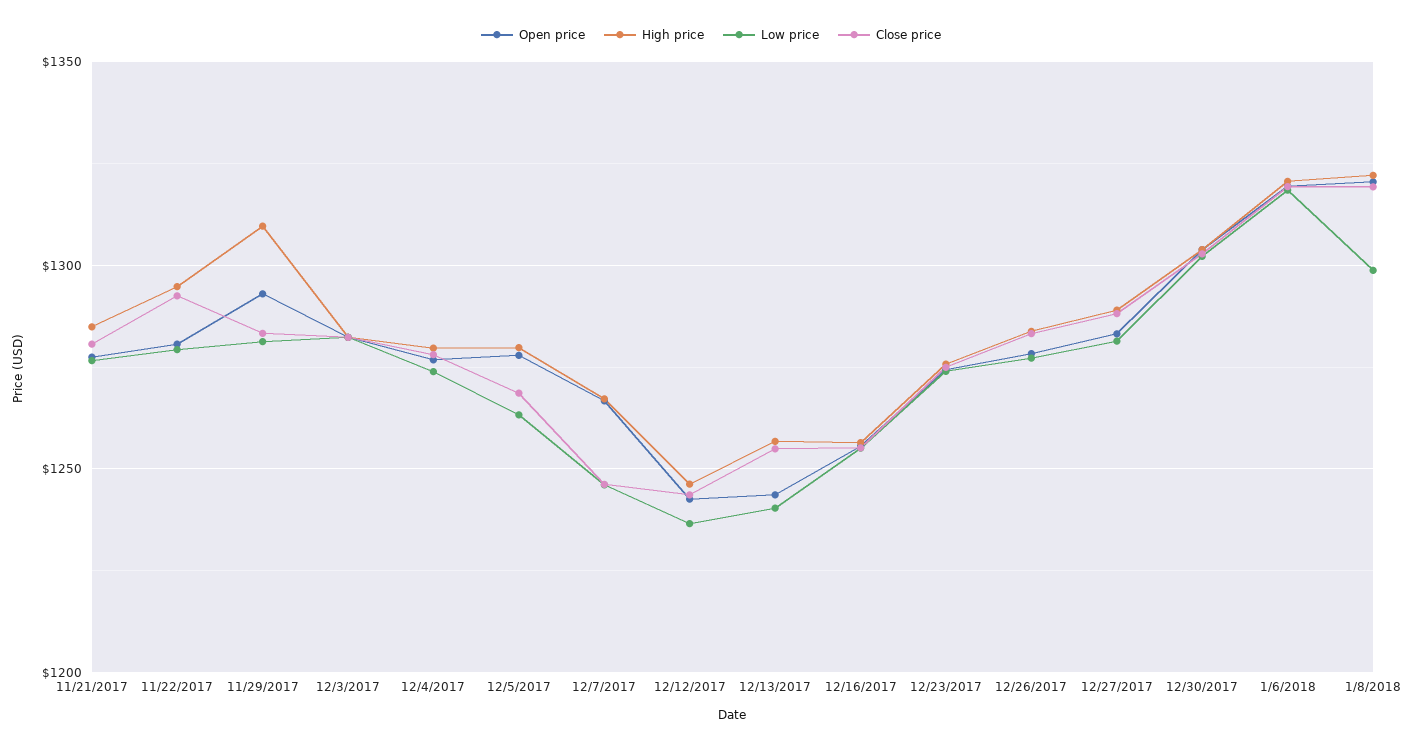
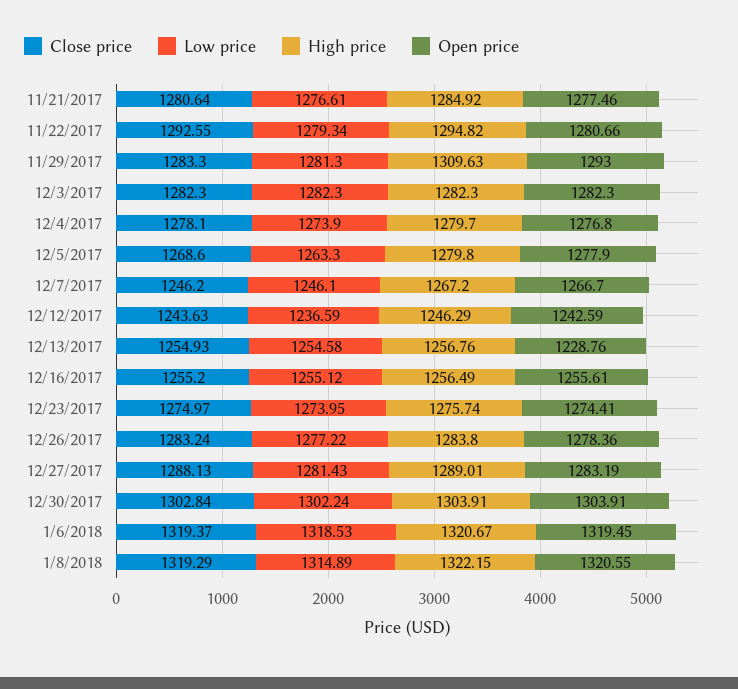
  {
    "Open price": {
      "11/21/2017": 1277.46,
      "11/22/2017": 1280.66,
      "11/29/2017": 1293,
      "12/3/2017": 1282.3,
      "12/4/2017": 1276.8,
      "12/5/2017": 1277.9,
      "12/7/2017": 1266.7,
      "12/12/2017": 1242.59,
-     "12/13/2017": 1245,
+     "12/13/2017": 1228.76,
      "12/16/2017": 1255.61,
      "12/23/2017": 1274.41,
      "12/26/2017": 1278.36,
      "12/27/2017": 1283.19,
      "12/30/2017": 1303.91,
      "1/6/2018": 1319.45,
      "1/8/2018": 1320.55
    },
    "High price": {
      "11/21/2017": 1284.92,
      "11/22/2017": 1294.82,
      "11/29/2017": 1309.63,
      "12/3/2017": 1282.3,
      "12/4/2017": 1279.7,
      "12/5/2017": 1279.8,
      "12/7/2017": 1267.2,
      "12/12/2017": 1246.29,
      "12/13/2017": 1256.76,
      "12/16/2017": 1256.49,
      "12/23/2017": 1275.74,
      "12/26/2017": 1283.8,
      "12/27/2017": 1289.01,
      "12/30/2017": 1303.91,
      "1/6/2018": 1320.67,
      "1/8/2018": 1322.15
    },
    "Low price": {
      "11/21/2017": 1276.61,
      "11/22/2017": 1279.34,
      "11/29/2017": 1281.3,
      "12/3/2017": 1282.3,
      "12/4/2017": 1273.9,
      "12/5/2017": 1263.3,
      "12/7/2017": 1246.1,
      "12/12/2017": 1236.59,
-     "12/13/2017": 1240,
+     "12/13/2017": 1254.58,
      "12/16/2017": 1255.12,
      "12/23/2017": 1273.95,
      "12/26/2017": 1277.22,
      "12/27/2017": 1281.43,
      "12/30/2017": 1302.24,
      "1/6/2018": 1318.53,
-     "1/8/2018": 1300
+     "1/8/2018": 1314.89
    },
    "Close price": {
      "11/21/2017": 1280.64,
      "11/22/2017": 1292.55,
      "11/29/2017": 1283.3,
      "12/3/2017": 1282.3,
      "12/4/2017": 1278.1,
      "12/5/2017": 1268.6,
      "12/7/2017": 1246.2,
      "12/12/2017": 1243.63,
      "12/13/2017": 1254.93,
      "12/16/2017": 1255.2,
      "12/23/2017": 1274.97,
      "12/26/2017": 1283.24,
      "12/27/2017": 1288.13,
      "12/30/2017": 1302.84,
      "1/6/2018": 1319.37,
      "1/8/2018": 1319.29
    }
  }

